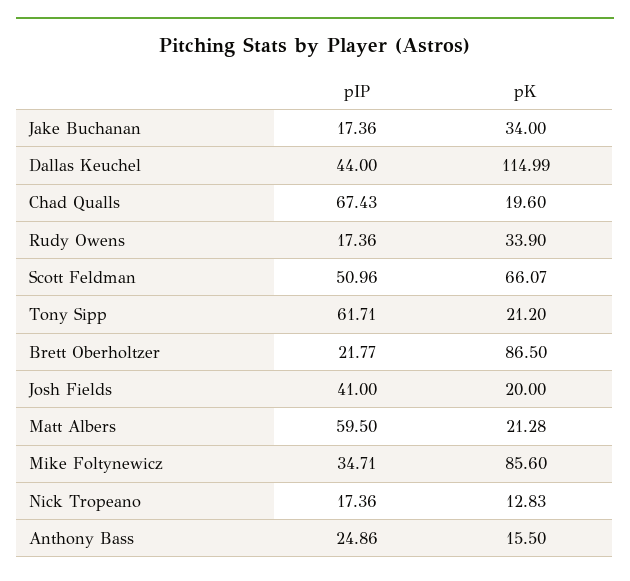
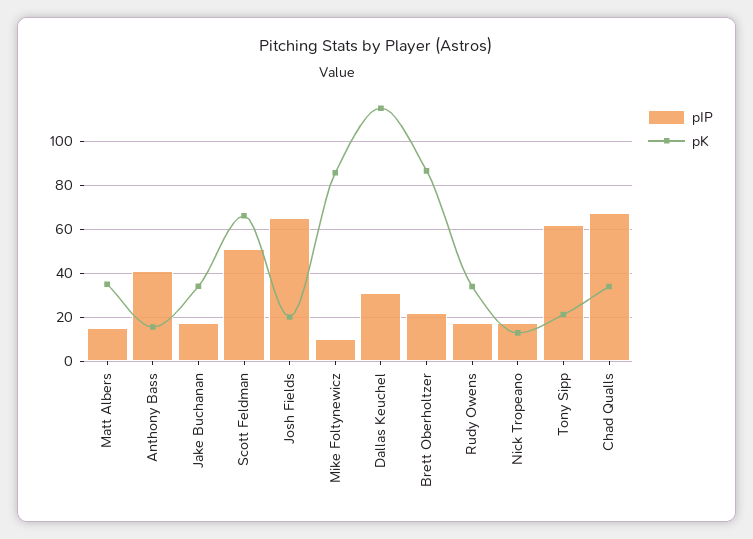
  {
    "pIP": {
      "Jake Buchanan": 17.36,
-     "Dallas Keuchel": 44,
+     "Dallas Keuchel": 30,
      "Chad Qualls": 67.43,
      "Rudy Owens": 17.36,
      "Scott Feldman": 50.96,
      "Tony Sipp": 61.71,
      "Brett Oberholtzer": 21.77,
-     "Josh Fields": 41,
+     "Josh Fields": 65,
-     "Matt Albers": 59.5,
+     "Matt Albers": 15,
-     "Mike Foltynewicz": 34.71,
+     "Mike Foltynewicz": 10,
      "Nick Tropeano": 17.36,
-     "Anthony Bass": 24.86
+     "Anthony Bass": 40
    },
    "pK": {
      "Jake Buchanan": 34,
      "Dallas Keuchel": 114.99,
-     "Chad Qualls": 19.6,
+     "Chad Qualls": 35,
      "Rudy Owens": 33.9,
      "Scott Feldman": 66.07,
      "Tony Sipp": 21.2,
      "Brett Oberholtzer": 86.5,
      "Josh Fields": 20,
-     "Matt Albers": 21.28,
+     "Matt Albers": 35,
      "Mike Foltynewicz": 85.6,
      "Nick Tropeano": 12.83,
      "Anthony Bass": 15.5
    }
  }

